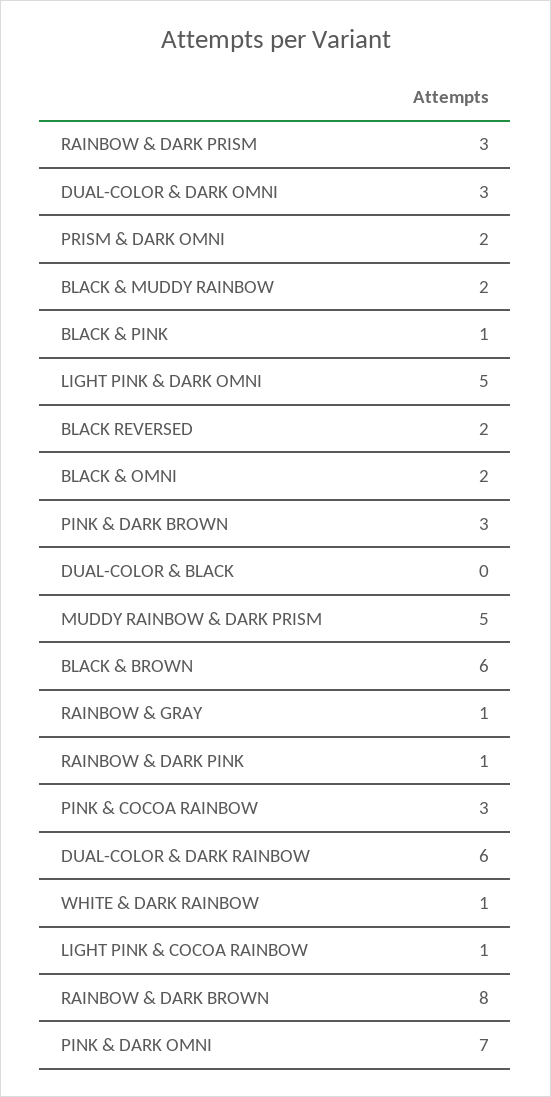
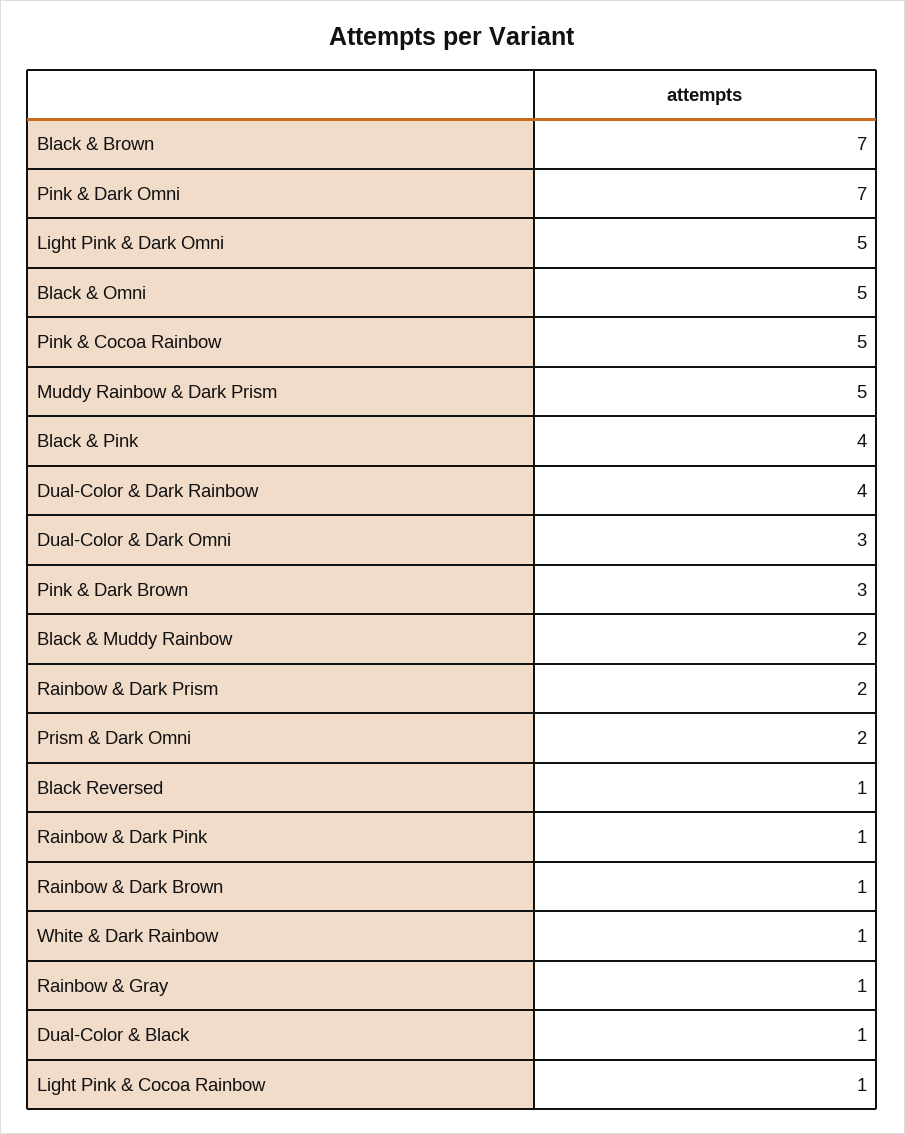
  {
-   "RAINBOW & DARK PRISM": 3,
+   "RAINBOW & DARK PRISM": 2,
    "DUAL-COLOR & DARK OMNI": 3,
    "PRISM & DARK OMNI": 2,
    "BLACK & MUDDY RAINBOW": 2,
-   "BLACK & PINK": 1,
+   "BLACK & PINK": 4,
    "LIGHT PINK & DARK OMNI": 5,
-   "BLACK REVERSED": 2,
+   "BLACK REVERSED": 1,
-   "BLACK & OMNI": 2,
+   "BLACK & OMNI": 5,
    "PINK & DARK BROWN": 3,
-   "DUAL-COLOR & BLACK": 0,
+   "DUAL-COLOR & BLACK": 1,
    "MUDDY RAINBOW & DARK PRISM": 5,
-   "BLACK & BROWN": 6,
+   "BLACK & BROWN": 7,
    "RAINBOW & GRAY": 1,
    "RAINBOW & DARK PINK": 1,
-   "PINK & COCOA RAINBOW": 3,
+   "PINK & COCOA RAINBOW": 5,
-   "DUAL-COLOR & DARK RAINBOW": 6,
+   "DUAL-COLOR & DARK RAINBOW": 4,
    "WHITE & DARK RAINBOW": 1,
    "LIGHT PINK & COCOA RAINBOW": 1,
-   "RAINBOW & DARK BROWN": 8,
+   "RAINBOW & DARK BROWN": 1,
    "PINK & DARK OMNI": 7
  }

